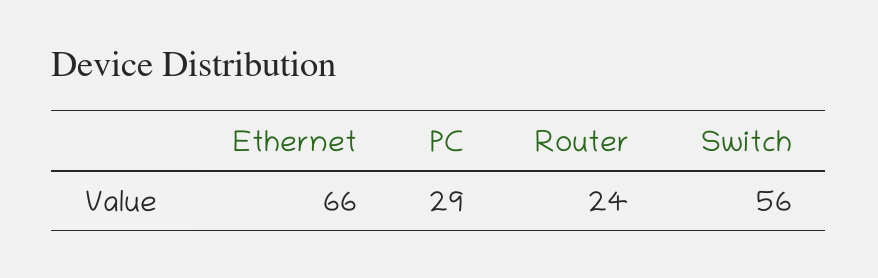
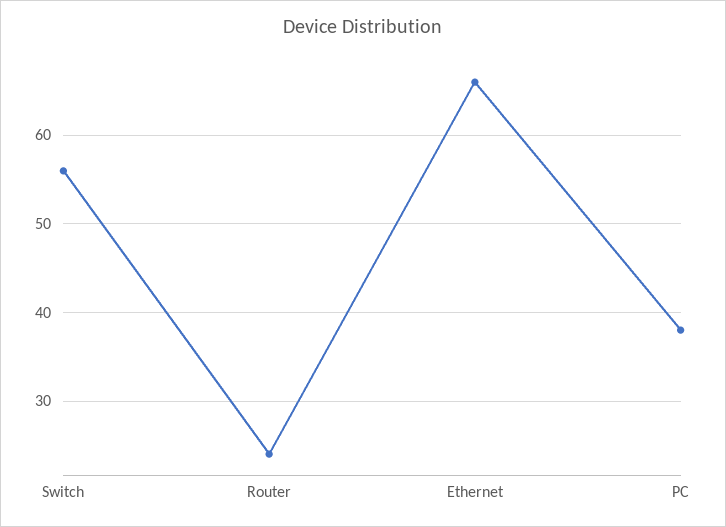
  {
    "Ethernet": 66,
-   "PC": 29,
+   "PC": 38,
    "Router": 24,
    "Switch": 56
  }

